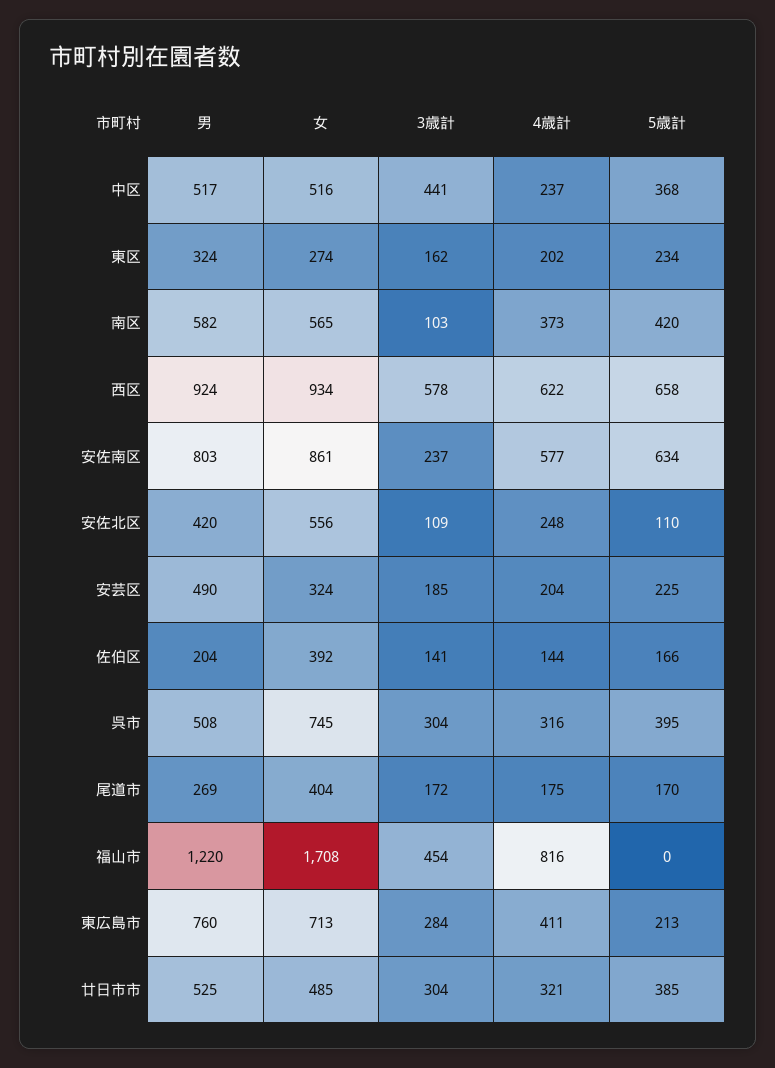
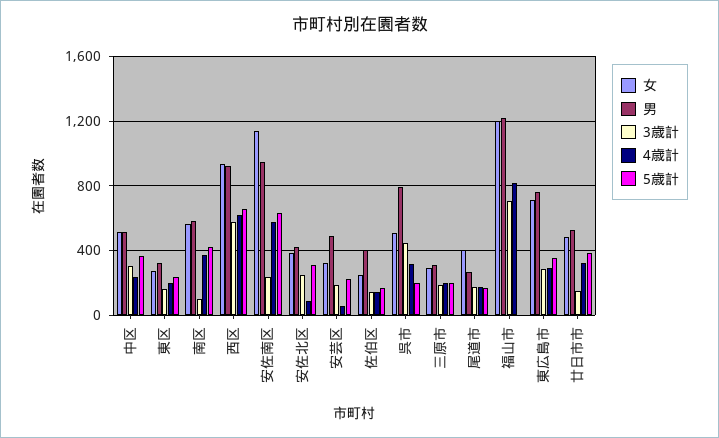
  {
    "男": {
      "中区": 517,
      "東区": 324,
      "南区": 582,
      "西区": 924,
-     "安佐南区": 803,
+     "安佐南区": 950,
      "安佐北区": 420,
      "安芸区": 490,
-     "佐伯区": 204,
+     "佐伯区": 400,
-     "呉市": 508,
+     "呉市": 800,
      "尾道市": 269,
      "福山市": 1220,
      "東広島市": 760,
-     "廿日市市": 525
+     "廿日市市": 525,
+     "三原市": 300
    },
    "女": {
      "中区": 516,
      "東区": 274,
      "南区": 565,
      "西区": 934,
-     "安佐南区": 861,
+     "安佐南区": 1150,
-     "安佐北区": 556,
+     "安佐北区": 400,
      "安芸区": 324,
-     "佐伯区": 392,
+     "佐伯区": 250,
-     "呉市": 745,
+     "呉市": 500,
      "尾道市": 404,
-     "福山市": 1708,
+     "福山市": 1200,
      "東広島市": 713,
-     "廿日市市": 485
+     "廿日市市": 485,
+     "三原市": 300
    },
    "3歳計": {
-     "中区": 441,
+     "中区": 300,
      "東区": 162,
      "南区": 103,
      "西区": 578,
      "安佐南区": 237,
-     "安佐北区": 109,
+     "安佐北区": 250,
      "安芸区": 185,
      "佐伯区": 141,
-     "呉市": 304,
+     "呉市": 450,
      "尾道市": 172,
-     "福山市": 454,
+     "福山市": 700,
      "東広島市": 284,
-     "廿日市市": 304
+     "廿日市市": 150,
+     "三原市": 200
    },
    "4歳計": {
      "中区": 237,
      "東区": 202,
      "南区": 373,
      "西区": 622,
      "安佐南区": 577,
-     "安佐北区": 248,
+     "安佐北区": 100,
-     "安芸区": 204,
+     "安芸区": 50,
      "佐伯区": 144,
      "呉市": 316,
      "尾道市": 175,
      "福山市": 816,
-     "東広島市": 411,
+     "東広島市": 300,
-     "廿日市市": 321
+     "廿日市市": 321,
+     "三原市": 200
    },
    "5歳計": {
      "中区": 368,
      "東区": 234,
      "南区": 420,
      "西区": 658,
      "安佐南区": 634,
-     "安佐北区": 110,
+     "安佐北区": 300,
      "安芸区": 225,
      "佐伯区": 166,
-     "呉市": 395,
+     "呉市": 200,
      "尾道市": 170,
      "福山市": 0,
-     "東広島市": 213,
+     "東広島市": 350,
-     "廿日市市": 385
+     "廿日市市": 385,
+     "三原市": 200
    }
  }

